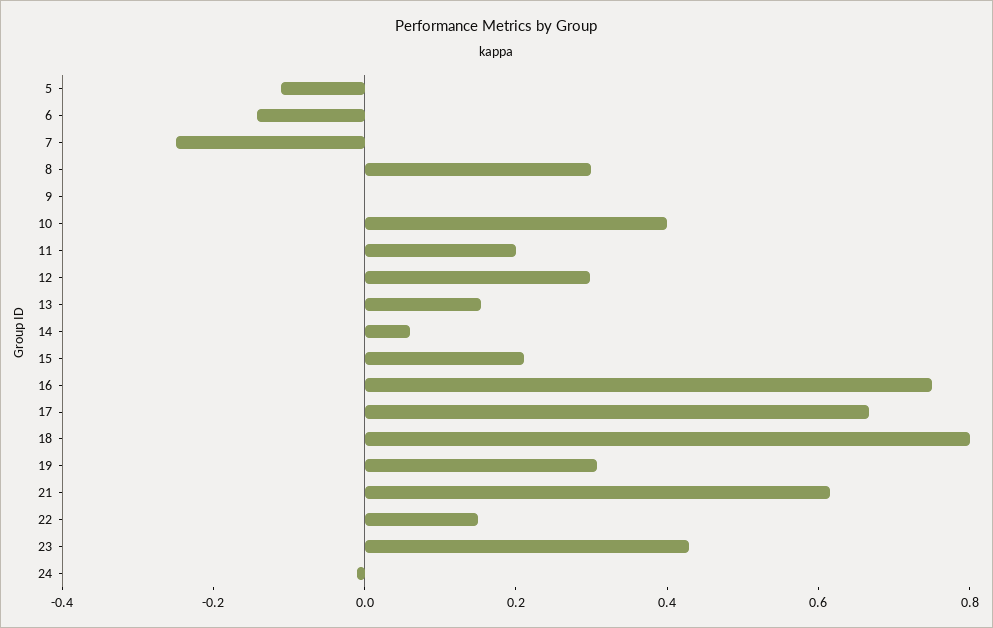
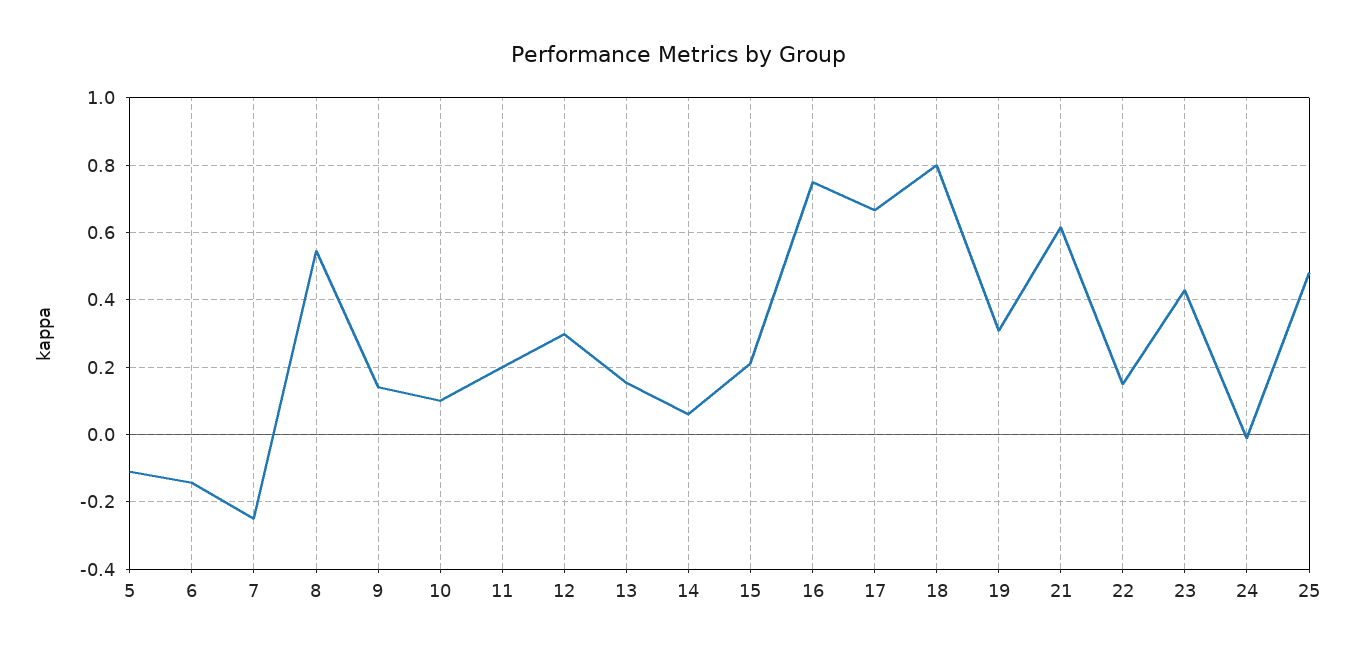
  {
    "5": -0.12,
    "6": -0.14,
    "7": -0.26,
-   "8": 0.3,
+   "8": 0.54,
-   "9": 0,
+   "9": 0.14,
-   "10": 0.4,
+   "10": 0.1,
    "11": 0.2,
    "12": 0.3,
    "13": 0.16,
    "14": 0.06,
    "15": 0.22,
    "16": 0.76,
    "17": 0.66,
    "18": 0.8,
    "19": 0.3,
    "21": 0.62,
    "22": 0.14,
    "23": 0.42,
-   "24": -0.02
+   "24": -0.02,
+   "25": 0.48
  }

